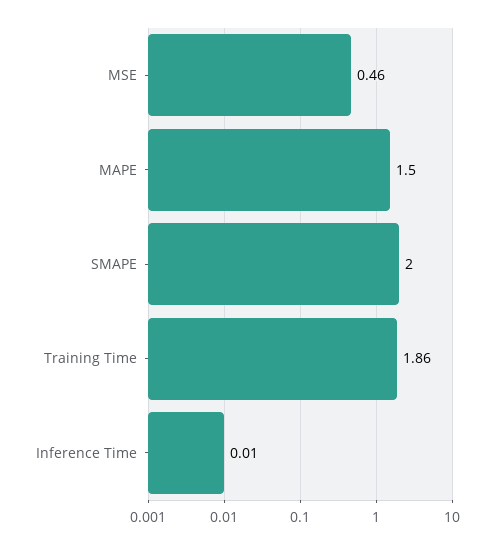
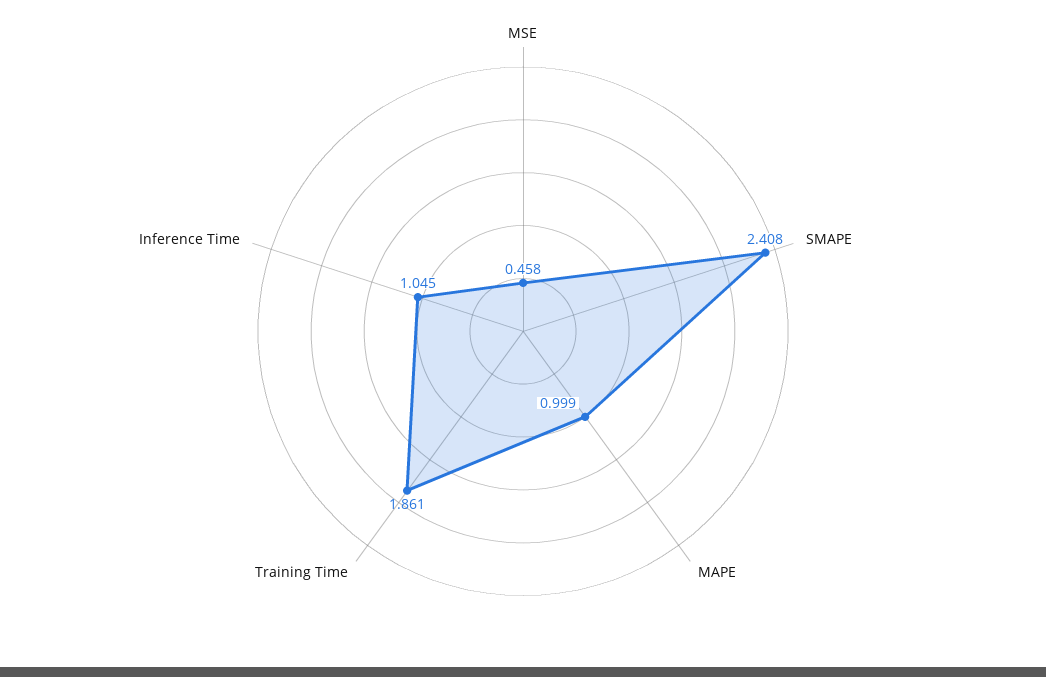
  {
    "MSE": 0.458,
-   "MAPE": 1.5,
+   "MAPE": 0.999,
-   "SMAPE": 2,
+   "SMAPE": 2.408,
    "Training Time": 1.861,
-   "Inference Time": 0.01
+   "Inference Time": 1.045
  }

